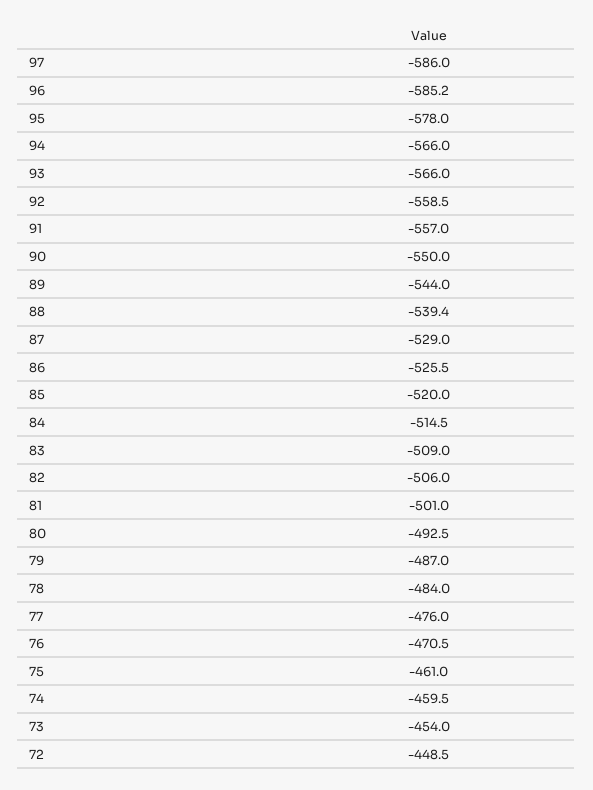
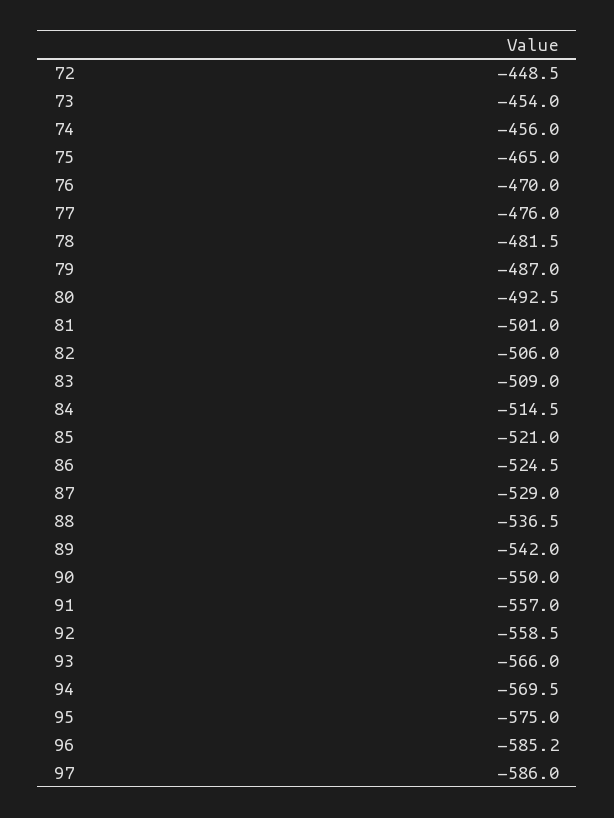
  {
    "97": -586,
    "96": -585.2,
-   "95": -578,
+   "95": -575,
-   "94": -566,
+   "94": -569.5,
    "93": -566,
    "92": -558.5,
    "91": -557,
    "90": -550,
-   "89": -544,
+   "89": -542,
-   "88": -539.4,
+   "88": -536.5,
    "87": -529,
-   "86": -525.5,
+   "86": -524.5,
-   "85": -520,
+   "85": -521,
    "84": -514.5,
    "83": -509,
    "82": -506,
    "81": -501,
    "80": -492.5,
    "79": -487,
-   "78": -484,
+   "78": -481.5,
    "77": -476,
-   "76": -470.5,
+   "76": -470,
-   "75": -461,
+   "75": -465,
-   "74": -459.5,
+   "74": -456,
    "73": -454,
    "72": -448.5
  }

